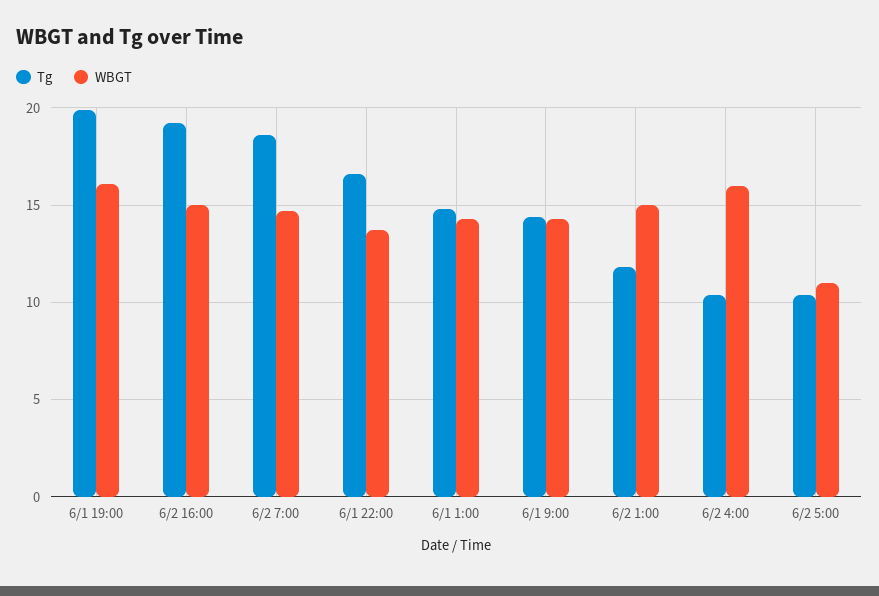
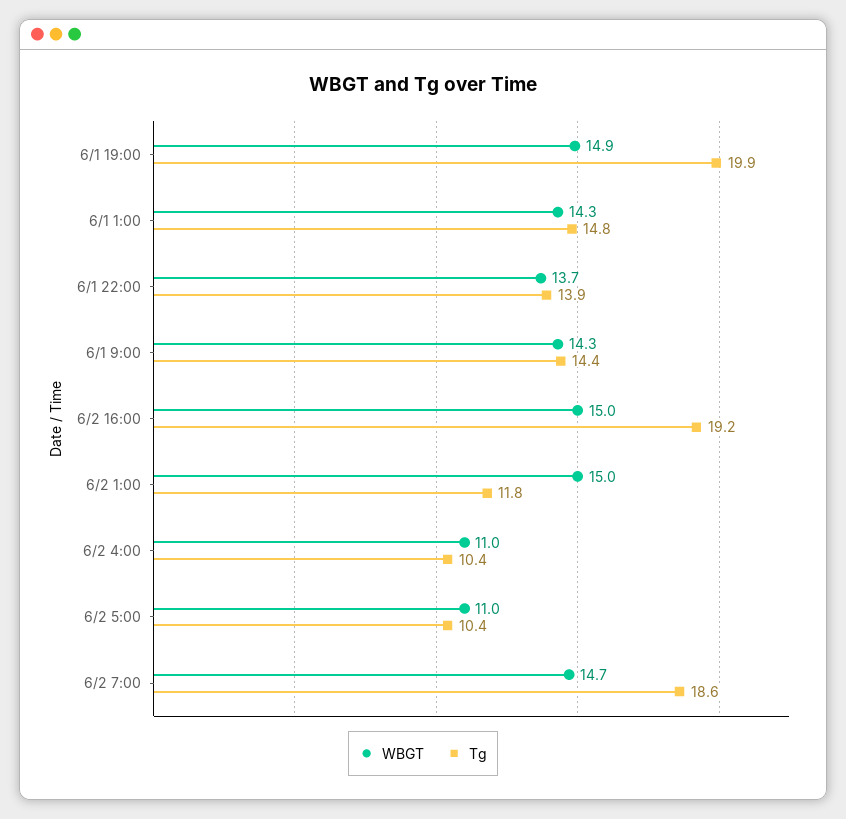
  {
    "Tg": {
      "6/1 19:00": 19.9,
      "6/2 16:00": 19.2,
      "6/2 7:00": 18.6,
-     "6/1 22:00": 16.5,
+     "6/1 22:00": 13.9,
      "6/1 1:00": 14.8,
      "6/1 9:00": 14.4,
      "6/2 1:00": 11.8,
      "6/2 4:00": 10.4,
      "6/2 5:00": 10.4
    },
    "WBGT": {
-     "6/1 19:00": 16,
+     "6/1 19:00": 14.9,
      "6/2 16:00": 15,
      "6/2 7:00": 14.7,
      "6/1 22:00": 13.7,
      "6/1 1:00": 14.3,
      "6/1 9:00": 14.3,
      "6/2 1:00": 15,
-     "6/2 4:00": 16,
+     "6/2 4:00": 11,
      "6/2 5:00": 11
    }
  }

